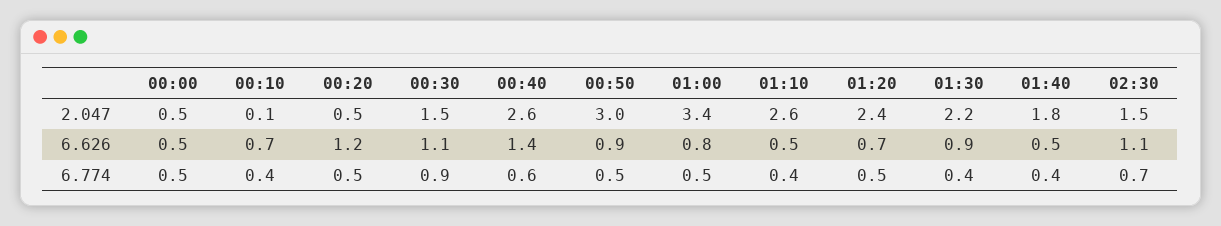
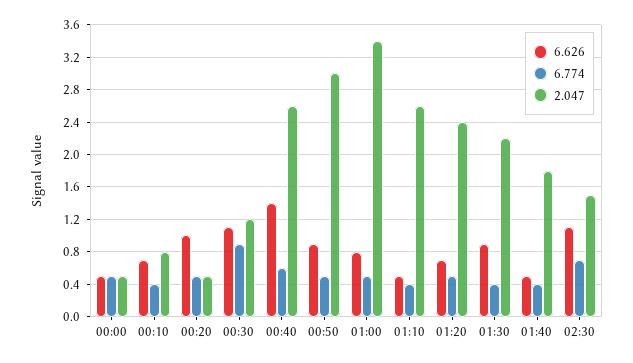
  {
    "2.047": {
      "00:00": 0.5,
-     "00:10": 0.1,
+     "00:10": 0.8,
      "00:20": 0.5,
-     "00:30": 1.5,
+     "00:30": 1.2,
      "00:40": 2.6,
      "00:50": 3,
      "01:00": 3.4,
      "01:10": 2.6,
      "01:20": 2.4,
      "01:30": 2.2,
      "01:40": 1.8,
      "02:30": 1.5
    },
    "6.626": {
      "00:00": 0.5,
      "00:10": 0.7,
-     "00:20": 1.2,
+     "00:20": 1,
      "00:30": 1.1,
      "00:40": 1.4,
      "00:50": 0.9,
      "01:00": 0.8,
      "01:10": 0.5,
      "01:20": 0.7,
      "01:30": 0.9,
      "01:40": 0.5,
      "02:30": 1.1
    },
    "6.774": {
      "00:00": 0.5,
      "00:10": 0.4,
      "00:20": 0.5,
      "00:30": 0.9,
      "00:40": 0.6,
      "00:50": 0.5,
      "01:00": 0.5,
      "01:10": 0.4,
      "01:20": 0.5,
      "01:30": 0.4,
      "01:40": 0.4,
      "02:30": 0.7
    }
  }

